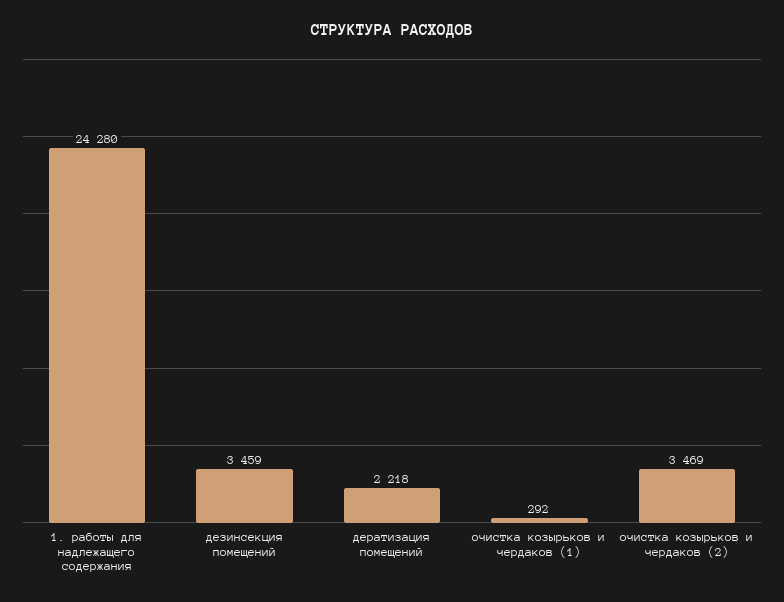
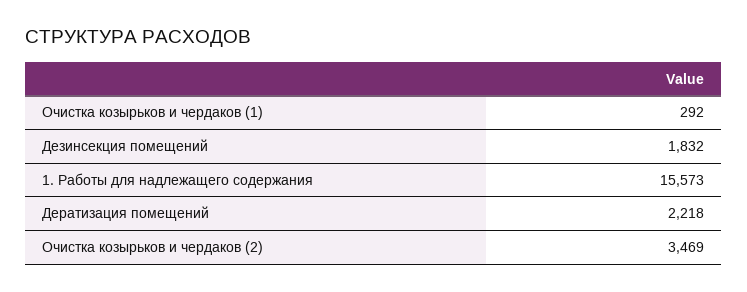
  {
-   "1. работы для надлежащего содержания": 24280,
+   "1. работы для надлежащего содержания": 15573,
-   "дезинсекция помещений": 3459,
+   "дезинсекция помещений": 1832,
    "дератизация помещений": 2218,
    "очистка козырьков и чердаков (1)": 292,
    "очистка козырьков и чердаков (2)": 3469
  }

